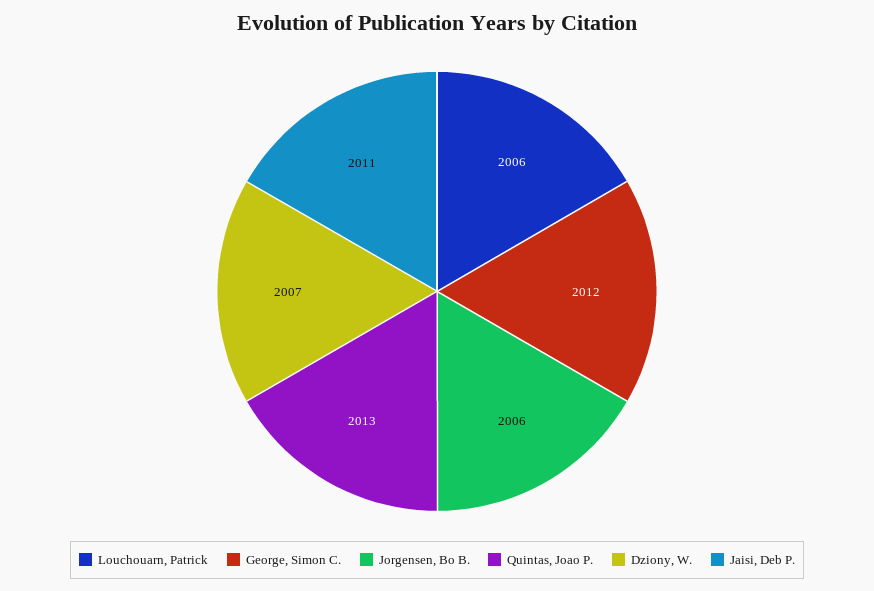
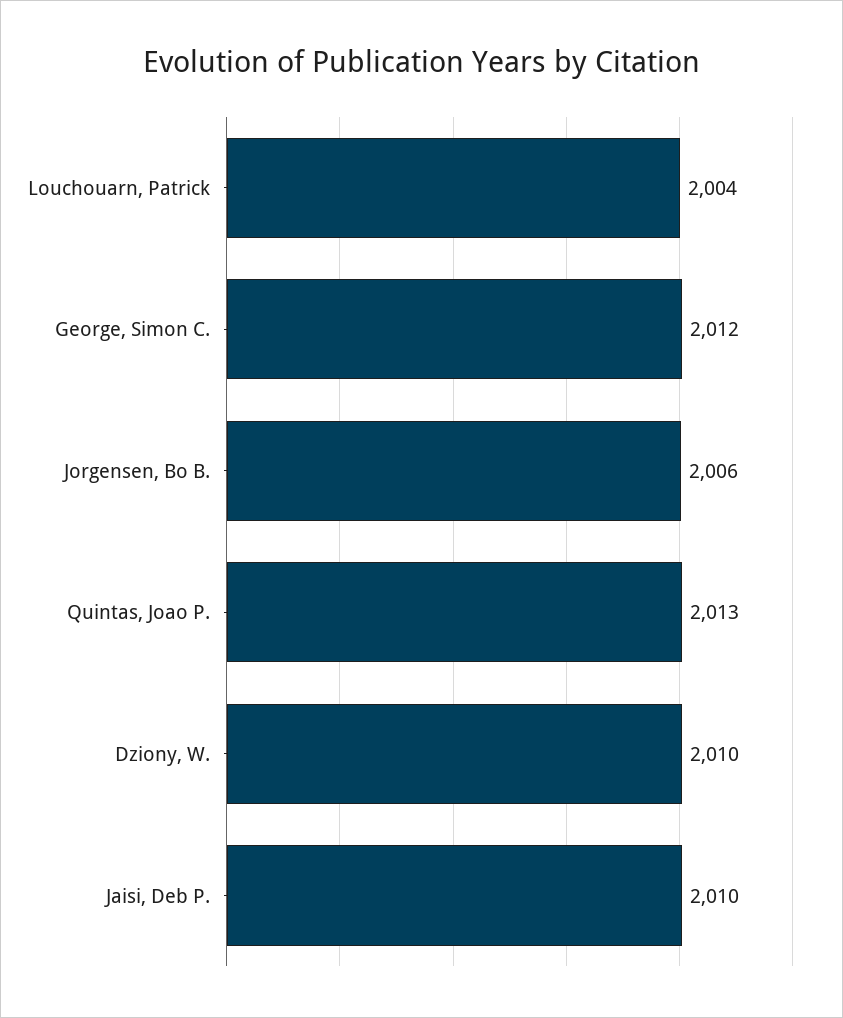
  {
-   "Louchouarn, Patrick": 2006,
+   "Louchouarn, Patrick": 2004,
    "George, Simon C.": 2012,
    "Jorgensen, Bo B.": 2006,
    "Quintas, Joao P.": 2013,
-   "Dziony, W.": 2007,
+   "Dziony, W.": 2010,
-   "Jaisi, Deb P.": 2011
+   "Jaisi, Deb P.": 2010
  }

